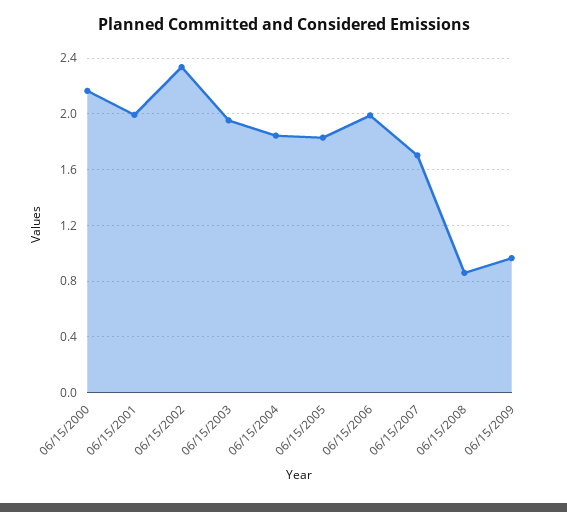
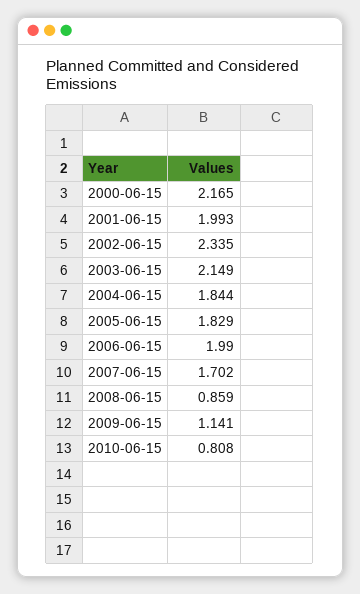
  {
    "06/15/2000": 2.165,
    "06/15/2001": 1.993,
    "06/15/2002": 2.335,
-   "06/15/2003": 1.95,
+   "06/15/2003": 2.149,
    "06/15/2004": 1.844,
    "06/15/2005": 1.829,
    "06/15/2006": 1.99,
    "06/15/2007": 1.702,
    "06/15/2008": 0.859,
-   "06/15/2009": 0.95
+   "06/15/2009": 1.141,
+   "2010-06-15": 0.808
  }

